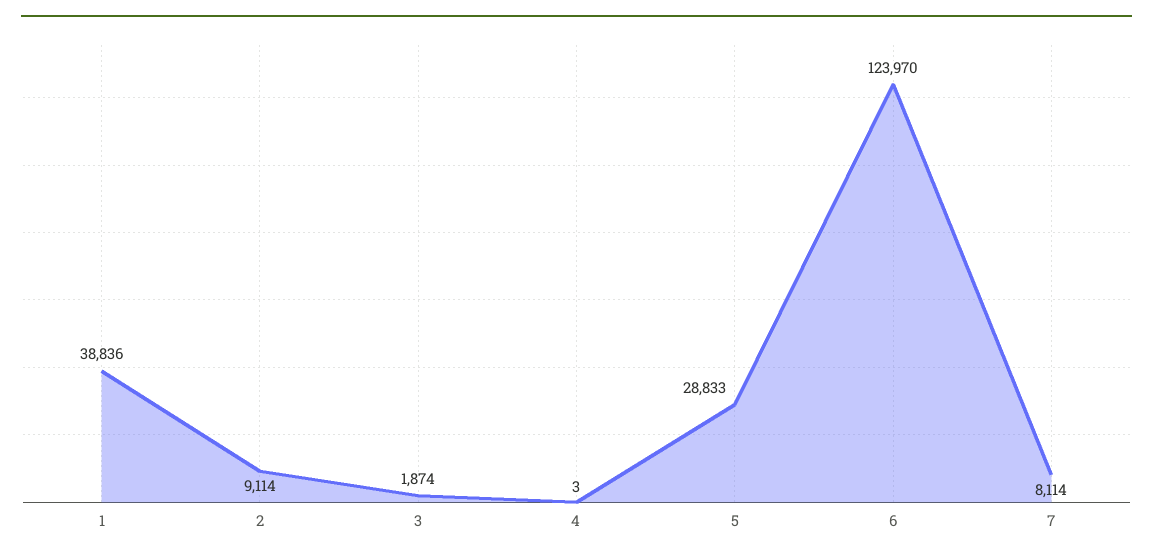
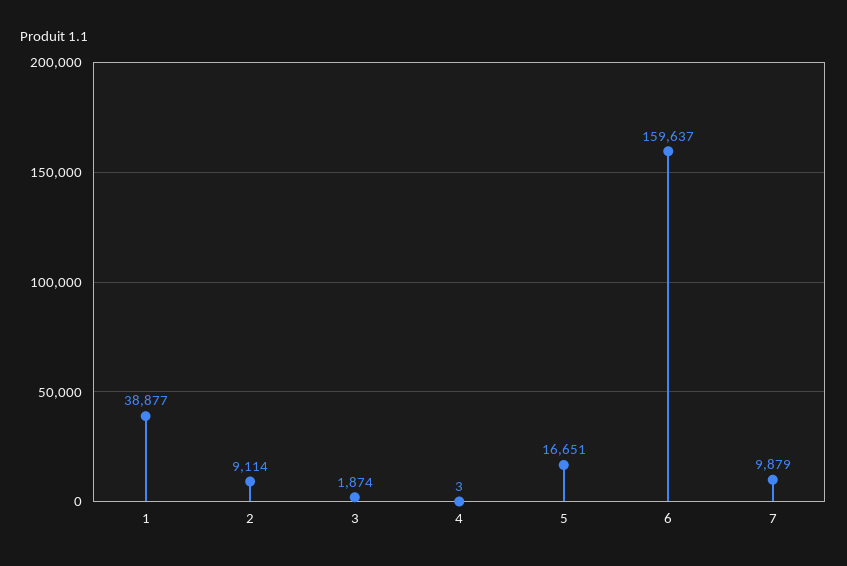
  {
-   "1": 38836,
+   "1": 38877,
    "2": 9114,
    "3": 1874,
    "4": 3,
-   "5": 28833,
+   "5": 16651,
-   "6": 123970,
+   "6": 159637,
-   "7": 8114
+   "7": 9879
  }

